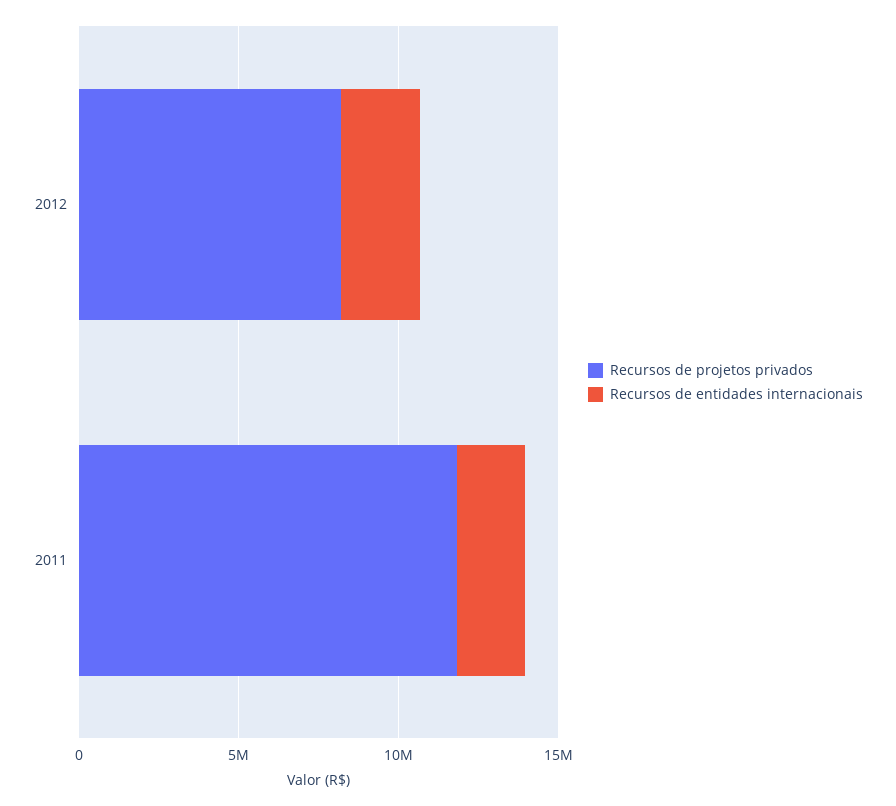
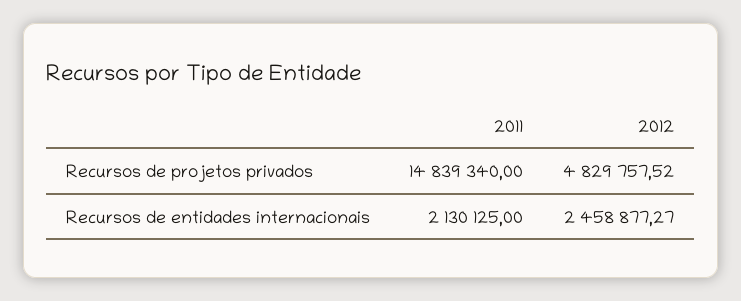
  {
    "Recursos de projetos privados": {
-     "2012": 8000000,
+     "2012": 4829757.52,
-     "2011": 12000000
+     "2011": 14839340
    },
    "Recursos de entidades internacionais": {
      "2012": 2458877.27,
      "2011": 2130125
    }
  }

